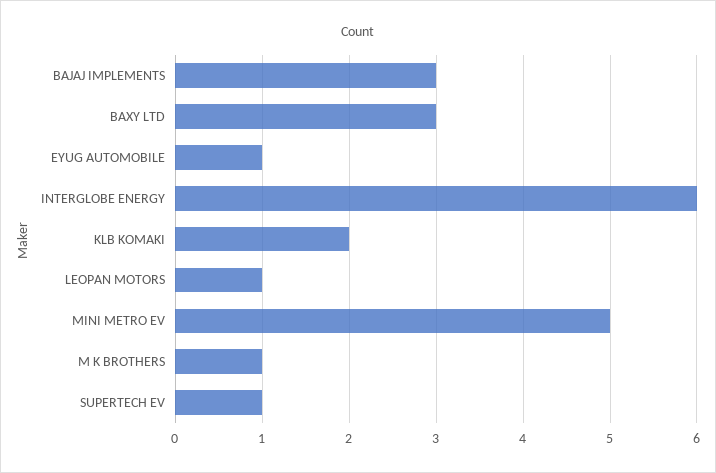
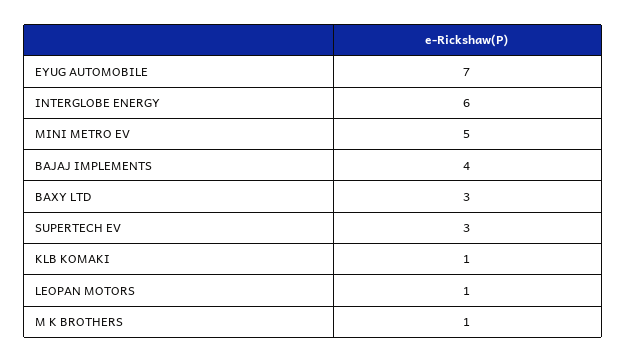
  {
-   "BAJAJ IMPLEMENTS": 3,
+   "BAJAJ IMPLEMENTS": 4,
    "BAXY LTD": 3,
-   "EYUG AUTOMOBILE": 1,
+   "EYUG AUTOMOBILE": 7,
    "INTERGLOBE ENERGY": 6,
-   "KLB KOMAKI": 2,
+   "KLB KOMAKI": 1,
    "LEOPAN MOTORS": 1,
    "MINI METRO EV": 5,
    "M K BROTHERS": 1,
-   "SUPERTECH EV": 1
+   "SUPERTECH EV": 3
  }

